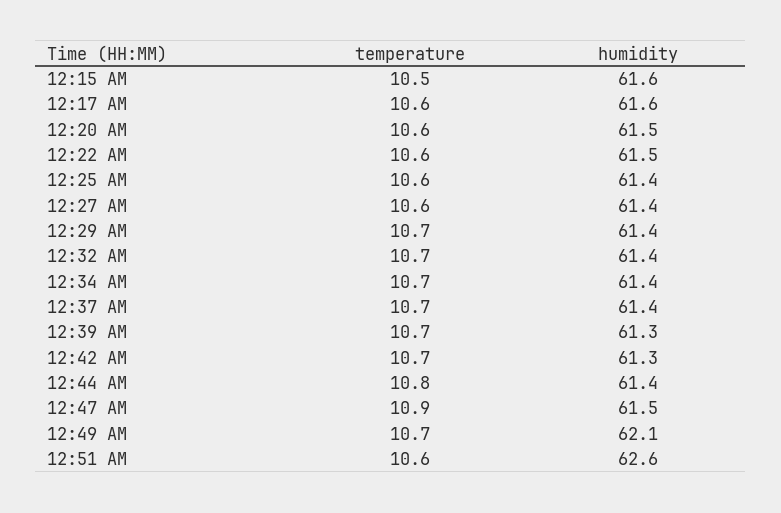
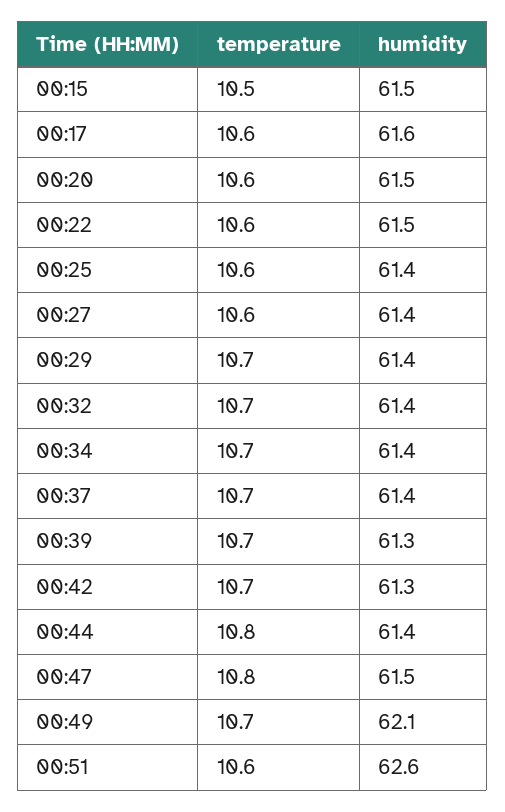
  {
    "temperature": {
      "12:15 AM": 10.5,
      "12:17 AM": 10.6,
      "12:20 AM": 10.6,
      "12:22 AM": 10.6,
      "12:25 AM": 10.6,
      "12:27 AM": 10.6,
      "12:29 AM": 10.7,
      "12:32 AM": 10.7,
      "12:34 AM": 10.7,
      "12:37 AM": 10.7,
      "12:39 AM": 10.7,
      "12:42 AM": 10.7,
      "12:44 AM": 10.8,
-     "12:47 AM": 10.9,
+     "12:47 AM": 10.8,
      "12:49 AM": 10.7,
      "12:51 AM": 10.6
    },
    "humidity": {
-     "12:15 AM": 61.6,
+     "12:15 AM": 61.5,
      "12:17 AM": 61.6,
      "12:20 AM": 61.5,
      "12:22 AM": 61.5,
      "12:25 AM": 61.4,
      "12:27 AM": 61.4,
      "12:29 AM": 61.4,
      "12:32 AM": 61.4,
      "12:34 AM": 61.4,
      "12:37 AM": 61.4,
      "12:39 AM": 61.3,
      "12:42 AM": 61.3,
      "12:44 AM": 61.4,
      "12:47 AM": 61.5,
      "12:49 AM": 62.1,
      "12:51 AM": 62.6
    }
  }

